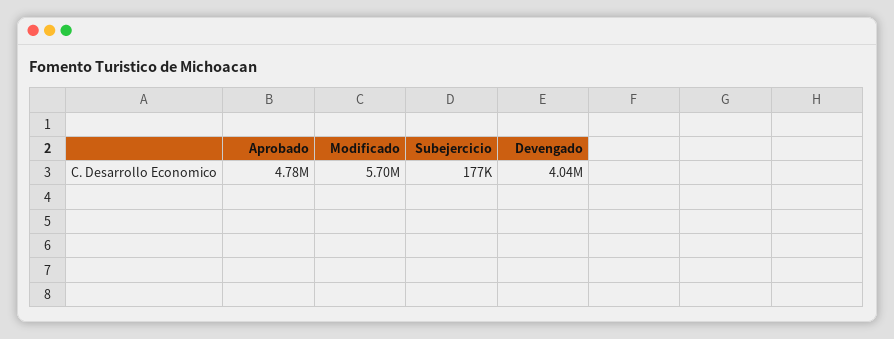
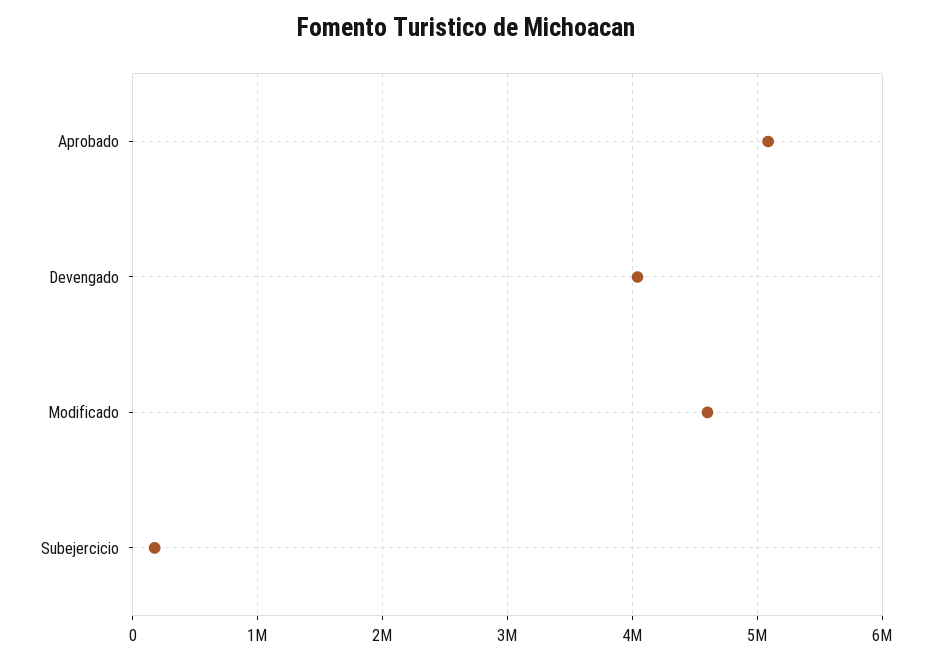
  {
-   "Aprobado": 4780000,
+   "Aprobado": 5100000,
-   "Modificado": 5700000,
+   "Modificado": 4600000,
    "Subejercicio": 177000,
    "Devengado": 4040000
  }

